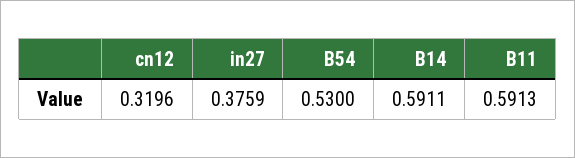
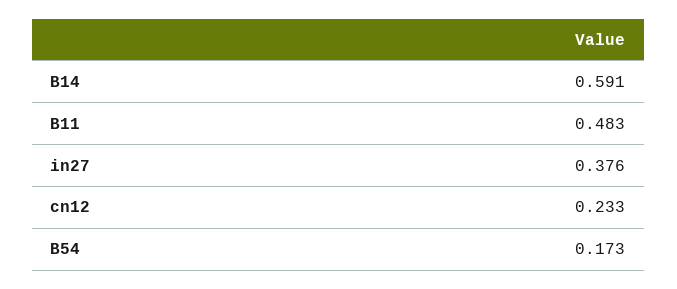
  {
-   "cn12": 0.3196,
+   "cn12": 0.233,
    "in27": 0.3759,
-   "B54": 0.53,
+   "B54": 0.173,
    "B14": 0.5911,
-   "B11": 0.5913
+   "B11": 0.483
  }

